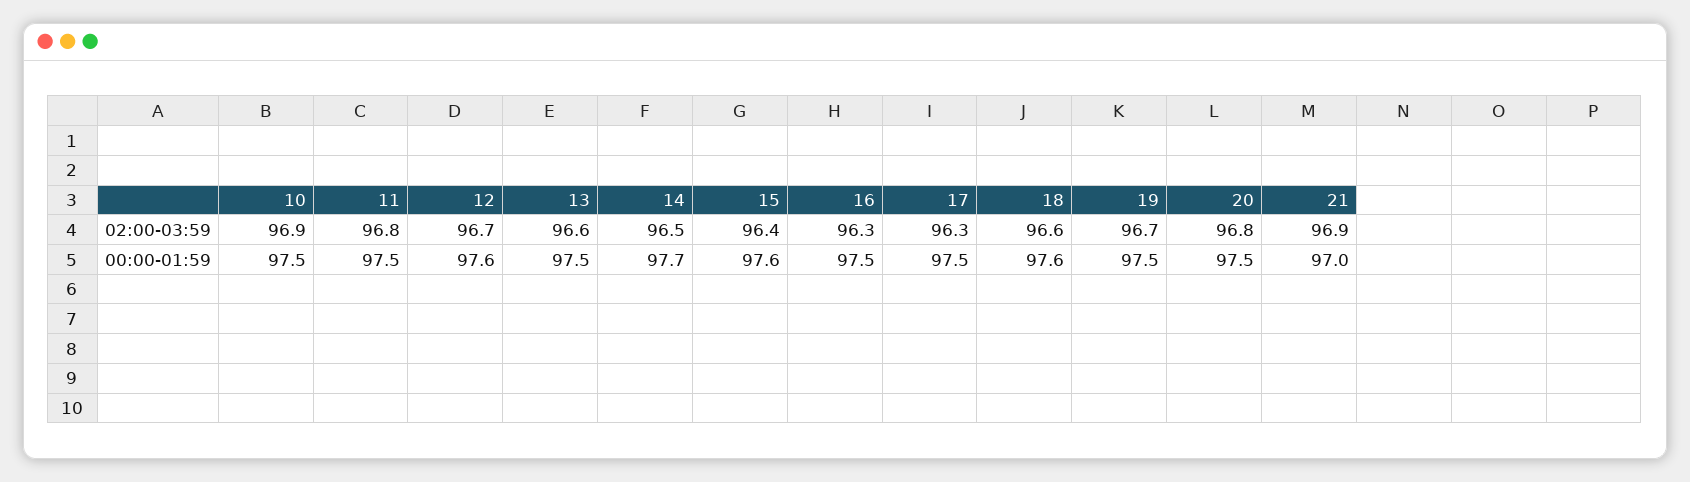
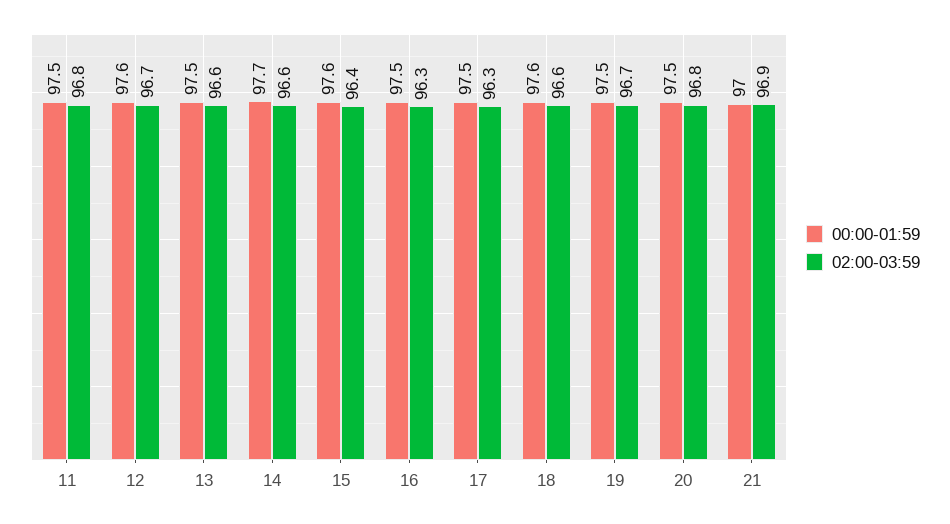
  {
    "02:00-03:59": {
-     "10": 96.9,
      "11": 96.8,
      "12": 96.7,
      "13": 96.6,
-     "14": 96.5,
+     "14": 96.6,
      "15": 96.4,
      "16": 96.3,
      "17": 96.3,
      "18": 96.6,
      "19": 96.7,
      "20": 96.8,
      "21": 96.9
    },
    "00:00-01:59": {
-     "10": 97.5,
      "11": 97.5,
      "12": 97.6,
      "13": 97.5,
      "14": 97.7,
      "15": 97.6,
      "16": 97.5,
      "17": 97.5,
      "18": 97.6,
      "19": 97.5,
      "20": 97.5,
      "21": 97
    }
  }

